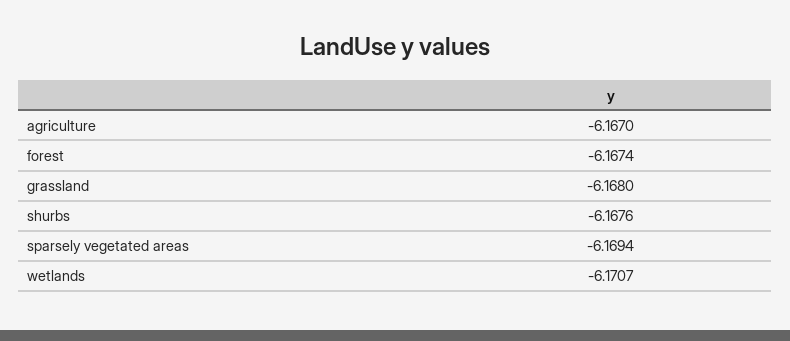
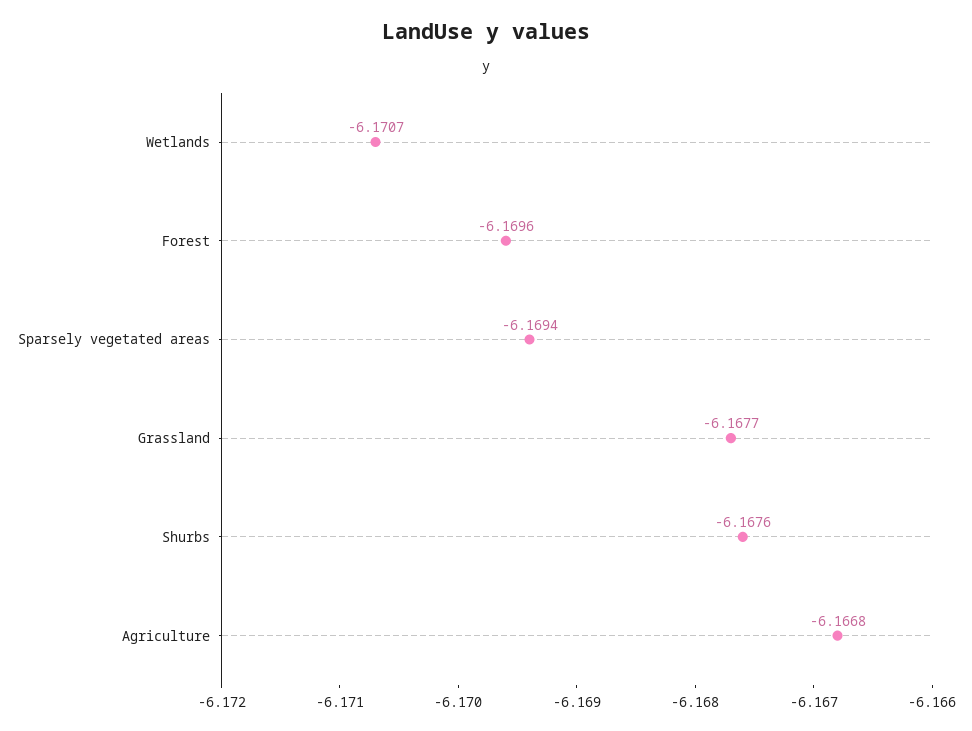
  {
-   "agriculture": -6.167,
+   "agriculture": -6.1668,
-   "forest": -6.1674,
+   "forest": -6.1696,
-   "grassland": -6.168,
+   "grassland": -6.1677,
    "shurbs": -6.1676,
    "sparsely vegetated areas": -6.1694,
    "wetlands": -6.1707
  }

